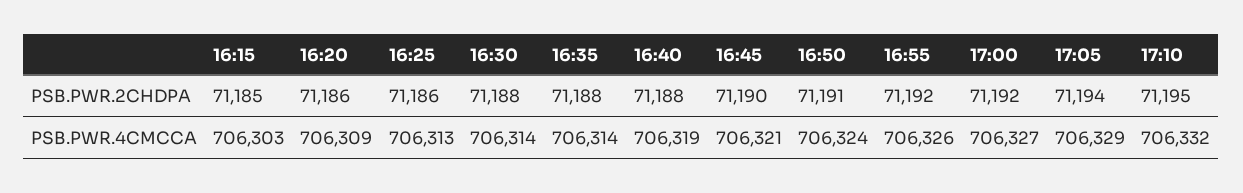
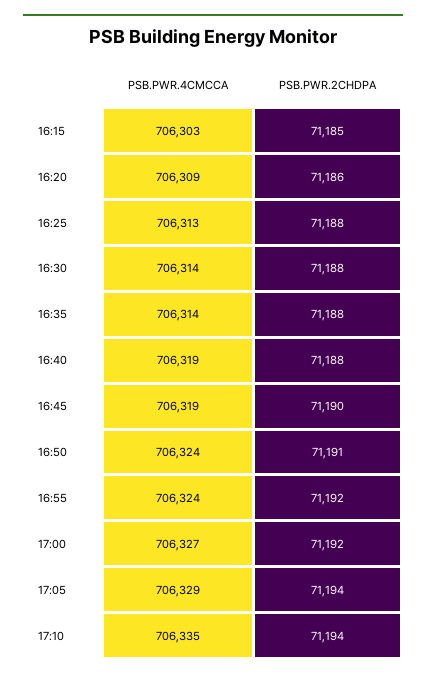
  {
    "16:15": {
      "PSB.PWR.2CHDPA": 71185,
      "PSB.PWR.4CMCCA": 706303
    },
    "16:20": {
      "PSB.PWR.2CHDPA": 71186,
      "PSB.PWR.4CMCCA": 706309
    },
    "16:25": {
-     "PSB.PWR.2CHDPA": 71186,
+     "PSB.PWR.2CHDPA": 71188,
      "PSB.PWR.4CMCCA": 706313
    },
    "16:30": {
      "PSB.PWR.2CHDPA": 71188,
      "PSB.PWR.4CMCCA": 706314
    },
    "16:35": {
      "PSB.PWR.2CHDPA": 71188,
      "PSB.PWR.4CMCCA": 706314
    },
    "16:40": {
      "PSB.PWR.2CHDPA": 71188,
      "PSB.PWR.4CMCCA": 706319
    },
    "16:45": {
      "PSB.PWR.2CHDPA": 71190,
-     "PSB.PWR.4CMCCA": 706321
+     "PSB.PWR.4CMCCA": 706319
    },
    "16:50": {
      "PSB.PWR.2CHDPA": 71191,
      "PSB.PWR.4CMCCA": 706324
    },
    "16:55": {
      "PSB.PWR.2CHDPA": 71192,
-     "PSB.PWR.4CMCCA": 706326
+     "PSB.PWR.4CMCCA": 706324
    },
    "17:00": {
      "PSB.PWR.2CHDPA": 71192,
      "PSB.PWR.4CMCCA": 706327
    },
    "17:05": {
      "PSB.PWR.2CHDPA": 71194,
      "PSB.PWR.4CMCCA": 706329
    },
    "17:10": {
-     "PSB.PWR.2CHDPA": 71195,
+     "PSB.PWR.2CHDPA": 71194,
-     "PSB.PWR.4CMCCA": 706332
+     "PSB.PWR.4CMCCA": 706335
    }
  }

